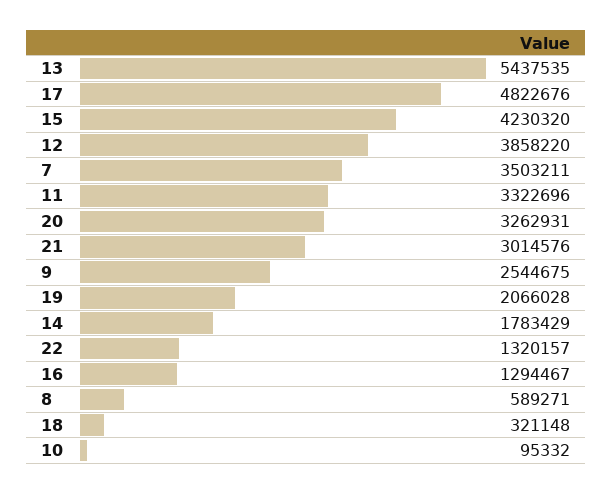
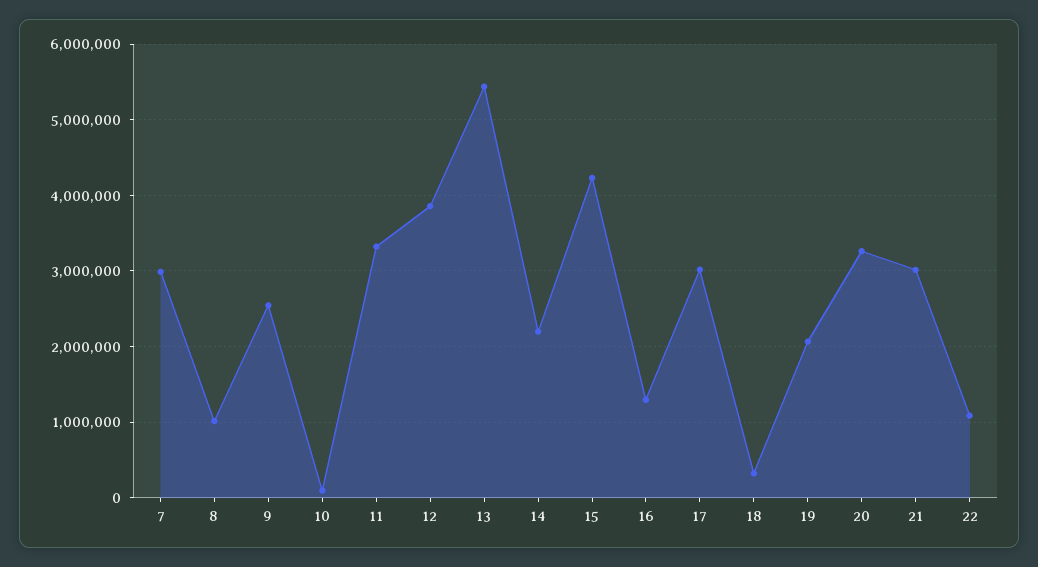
  {
    "13": 5437535,
-   "17": 4822676,
+   "17": 3000000,
    "15": 4230320,
    "12": 3858220,
-   "7": 3503211,
+   "7": 3000000,
    "11": 3322696,
    "20": 3262931,
    "21": 3014576,
    "9": 2544675,
    "19": 2066028,
-   "14": 1783429,
+   "14": 2200000,
-   "22": 1320157,
+   "22": 1100000,
    "16": 1294467,
-   "8": 589271,
+   "8": 1000000,
    "18": 321148,
    "10": 95332
  }

